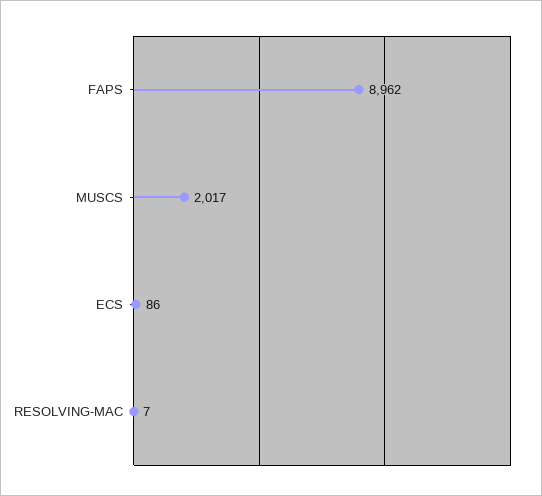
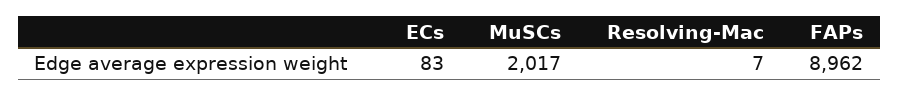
  {
    "FAPS": 8962,
    "MUSCS": 2017,
-   "ECS": 86,
+   "ECS": 83,
    "RESOLVING-MAC": 7
  }

